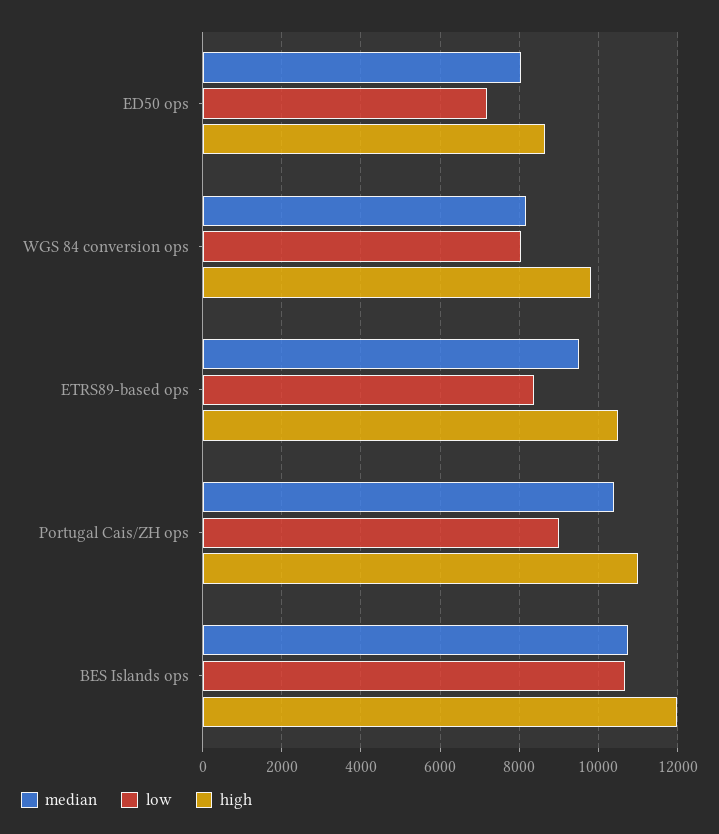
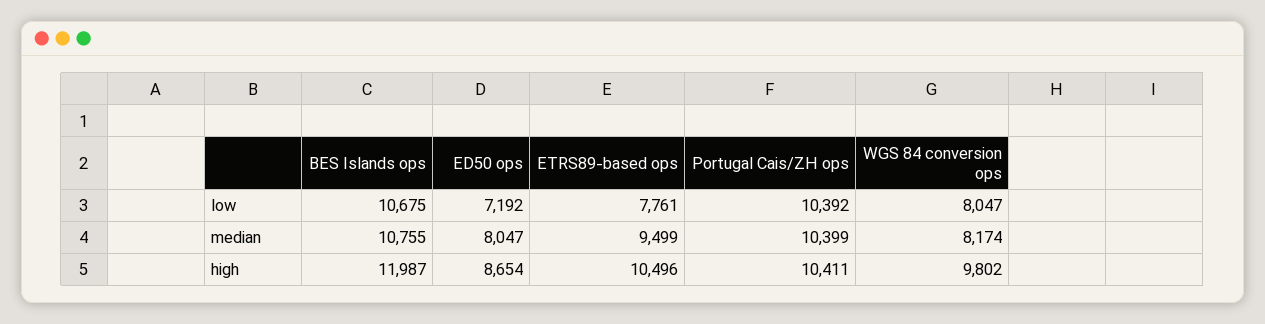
  {
    "median": {
      "ED50 ops": 8047,
      "WGS 84 conversion ops": 8174,
      "ETRS89-based ops": 9499,
      "Portugal Cais/ZH ops": 10399,
      "BES Islands ops": 10755
    },
    "low": {
      "ED50 ops": 7192,
      "WGS 84 conversion ops": 8047,
-     "ETRS89-based ops": 8400,
+     "ETRS89-based ops": 7761,
-     "Portugal Cais/ZH ops": 9000,
+     "Portugal Cais/ZH ops": 10392,
      "BES Islands ops": 10675
    },
    "high": {
      "ED50 ops": 8654,
      "WGS 84 conversion ops": 9802,
      "ETRS89-based ops": 10496,
-     "Portugal Cais/ZH ops": 11000,
+     "Portugal Cais/ZH ops": 10411,
      "BES Islands ops": 11987
    }
  }

